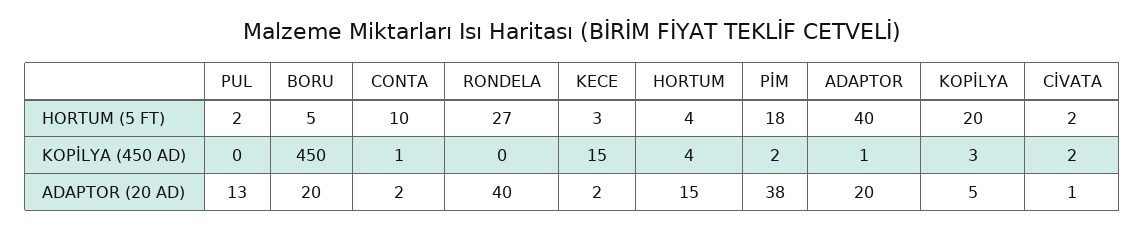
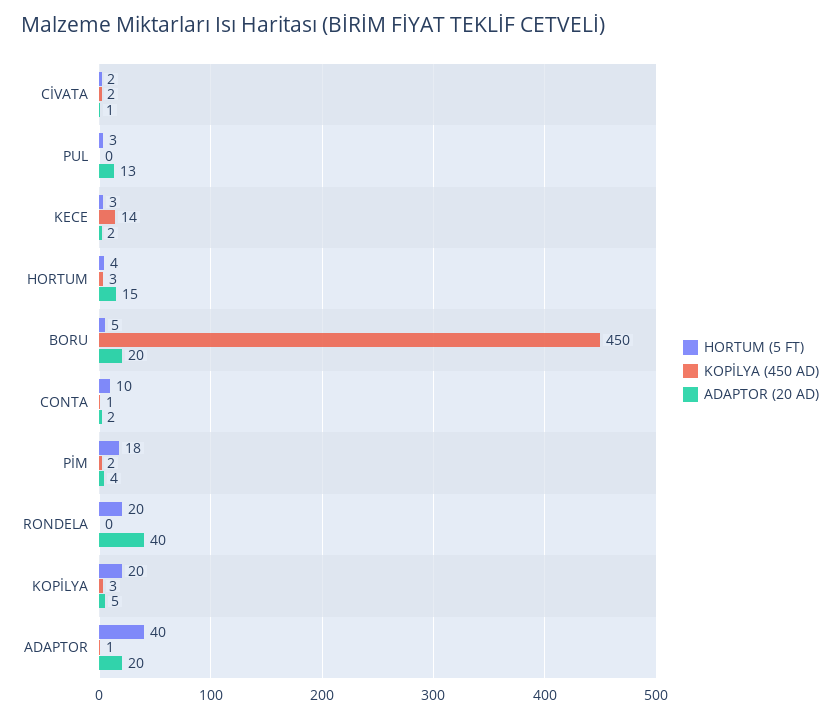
  {
    "HORTUM (5 FT)": {
-     "PUL": 2,
+     "PUL": 3,
      "BORU": 5,
      "CONTA": 10,
-     "RONDELA": 27,
+     "RONDELA": 20,
      "KECE": 3,
      "HORTUM": 4,
      "PİM": 18,
      "ADAPTOR": 40,
      "KOPİLYA": 20,
      "CİVATA": 2
    },
    "KOPİLYA (450 AD)": {
      "PUL": 0,
      "BORU": 450,
      "CONTA": 1,
      "RONDELA": 0,
-     "KECE": 15,
+     "KECE": 14,
-     "HORTUM": 4,
+     "HORTUM": 3,
      "PİM": 2,
      "ADAPTOR": 1,
      "KOPİLYA": 3,
      "CİVATA": 2
    },
    "ADAPTOR (20 AD)": {
      "PUL": 13,
      "BORU": 20,
      "CONTA": 2,
      "RONDELA": 40,
      "KECE": 2,
      "HORTUM": 15,
-     "PİM": 38,
+     "PİM": 4,
      "ADAPTOR": 20,
      "KOPİLYA": 5,
      "CİVATA": 1
    }
  }

